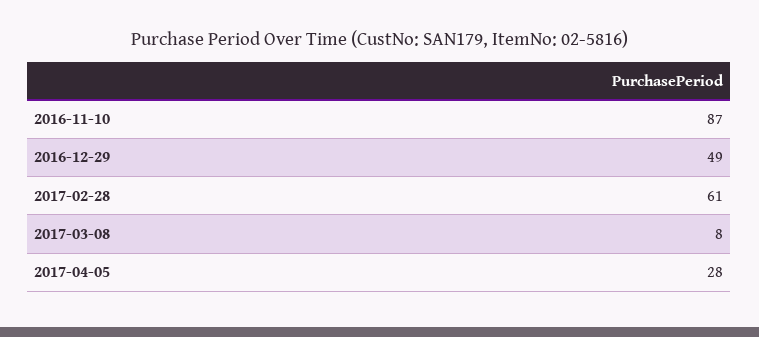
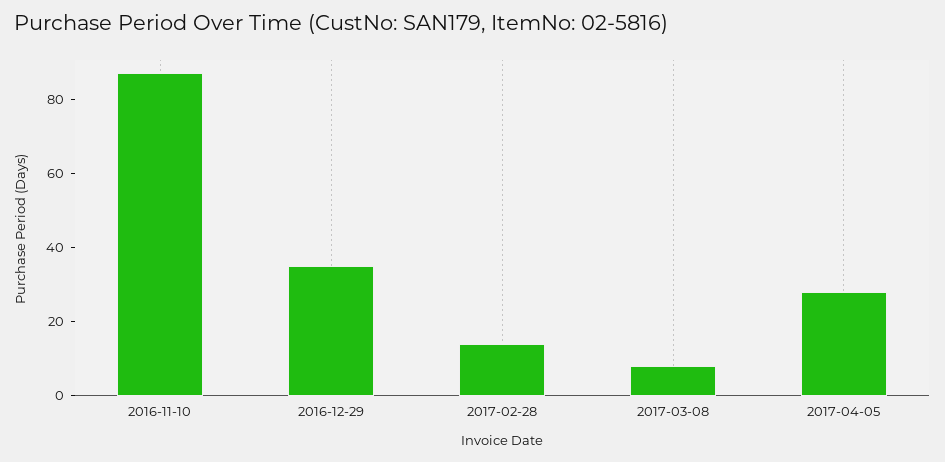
  {
    "2016-11-10": 87,
-   "2016-12-29": 49,
+   "2016-12-29": 35,
-   "2017-02-28": 61,
+   "2017-02-28": 15,
    "2017-03-08": 8,
    "2017-04-05": 28
  }

